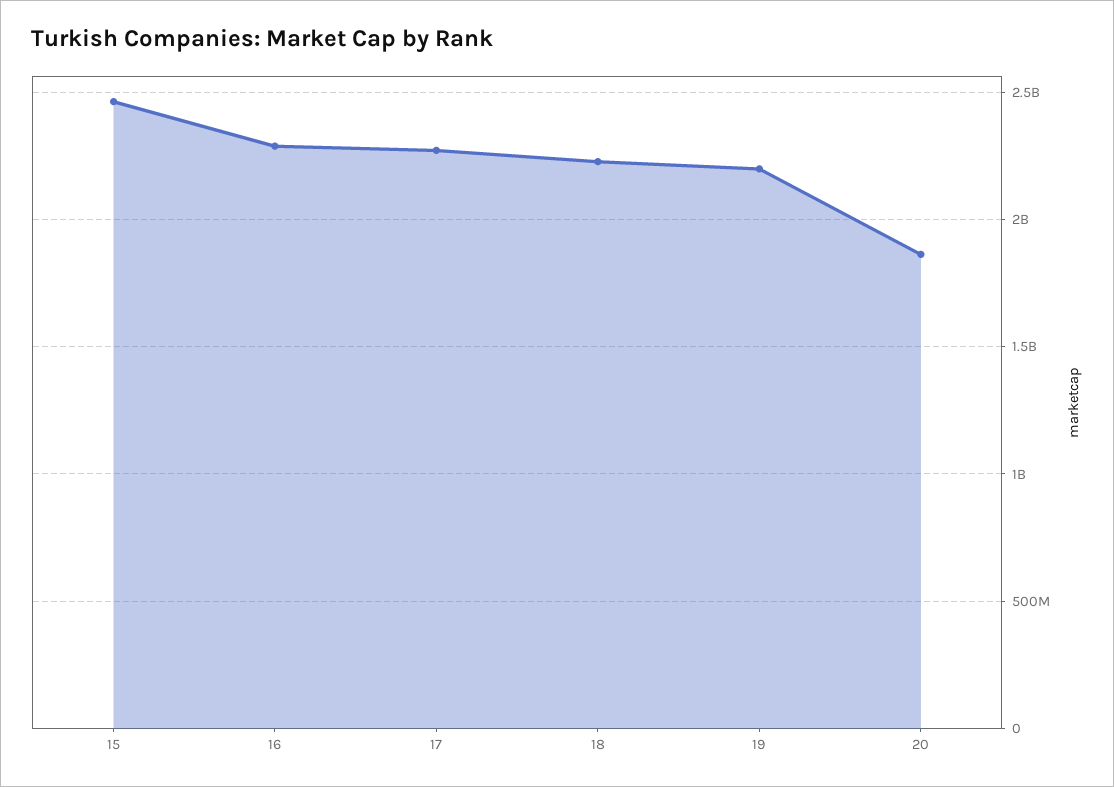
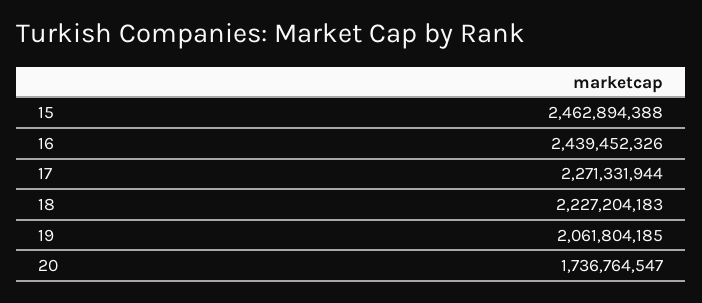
  {
    "15": 2462894388,
-   "16": 2300000000,
+   "16": 2439452326,
    "17": 2271331944,
    "18": 2227204183,
-   "19": 2200000000,
+   "19": 2061804185,
-   "20": 1850000000
+   "20": 1736764547
  }

